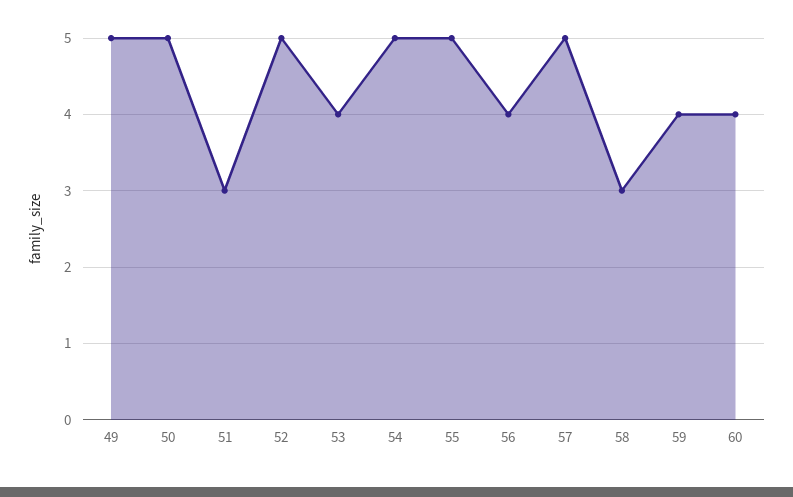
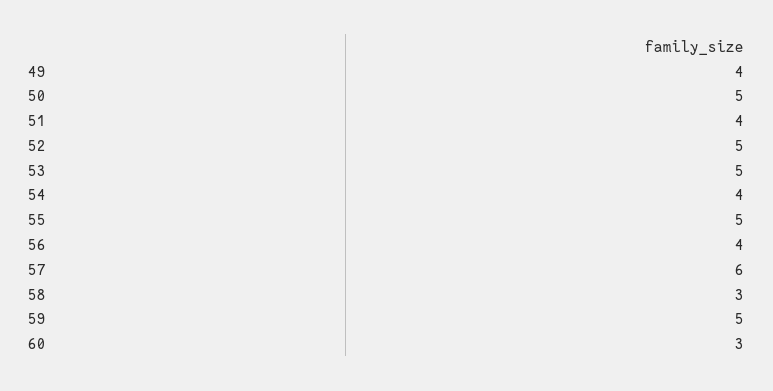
  {
-   "49": 5,
+   "49": 4,
    "50": 5,
-   "51": 3,
+   "51": 4,
    "52": 5,
-   "53": 4,
+   "53": 5,
-   "54": 5,
+   "54": 4,
    "55": 5,
    "56": 4,
-   "57": 5,
+   "57": 6,
    "58": 3,
-   "59": 4,
+   "59": 5,
-   "60": 4
+   "60": 3
  }

